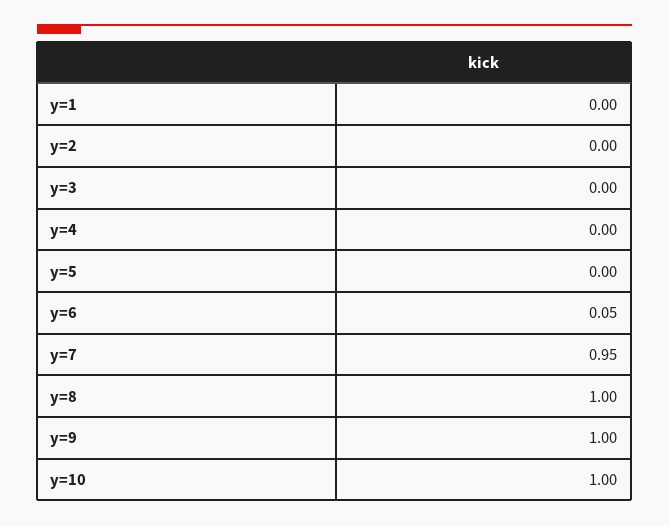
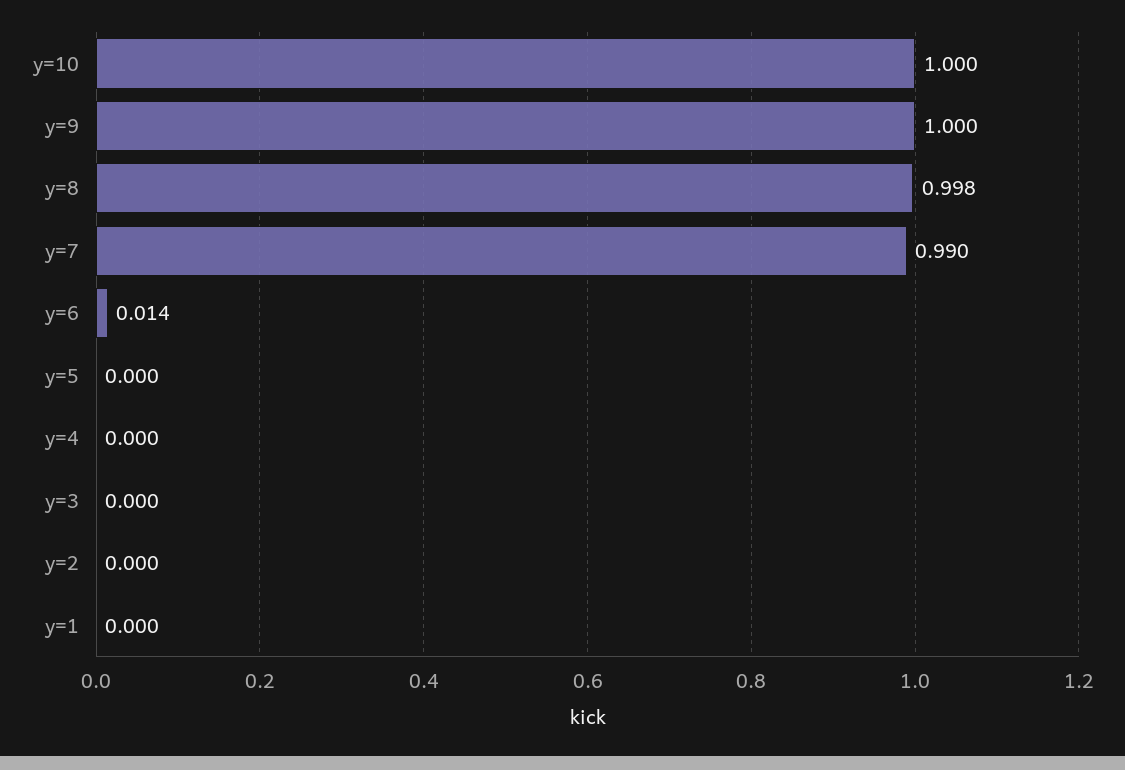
  {
    "y=1": 0,
    "y=2": 0,
    "y=3": 0,
    "y=4": 0,
    "y=5": 0,
-   "y=6": 0.05,
+   "y=6": 0.014,
-   "y=7": 0.95,
+   "y=7": 0.99,
    "y=8": 0.998,
    "y=9": 1,
    "y=10": 1
  }

